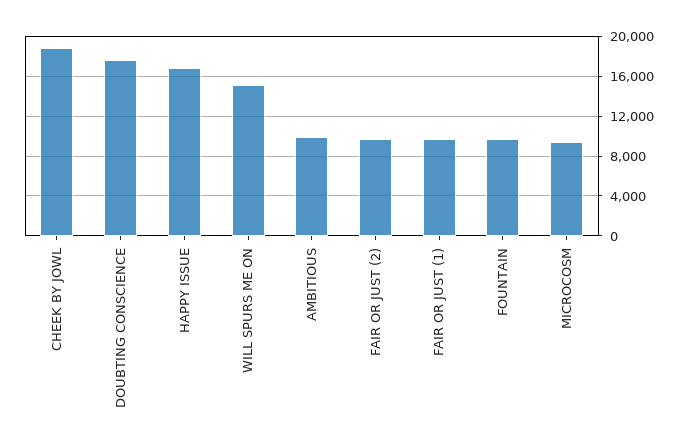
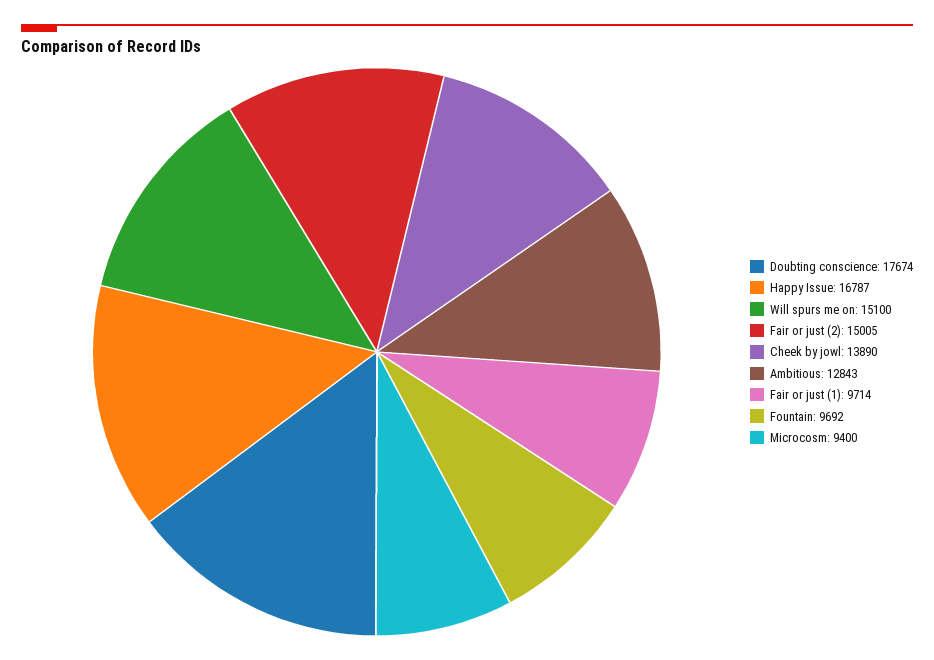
  {
-   "CHEEK BY JOWL": 19000,
+   "CHEEK BY JOWL": 13890,
    "DOUBTING CONSCIENCE": 17674,
    "HAPPY ISSUE": 16787,
    "WILL SPURS ME ON": 15100,
-   "AMBITIOUS": 10000,
+   "AMBITIOUS": 12843,
-   "FAIR OR JUST (2)": 10000,
+   "FAIR OR JUST (2)": 15005,
    "FAIR OR JUST (1)": 9714,
    "FOUNTAIN": 9692,
    "MICROCOSM": 9400
  }

